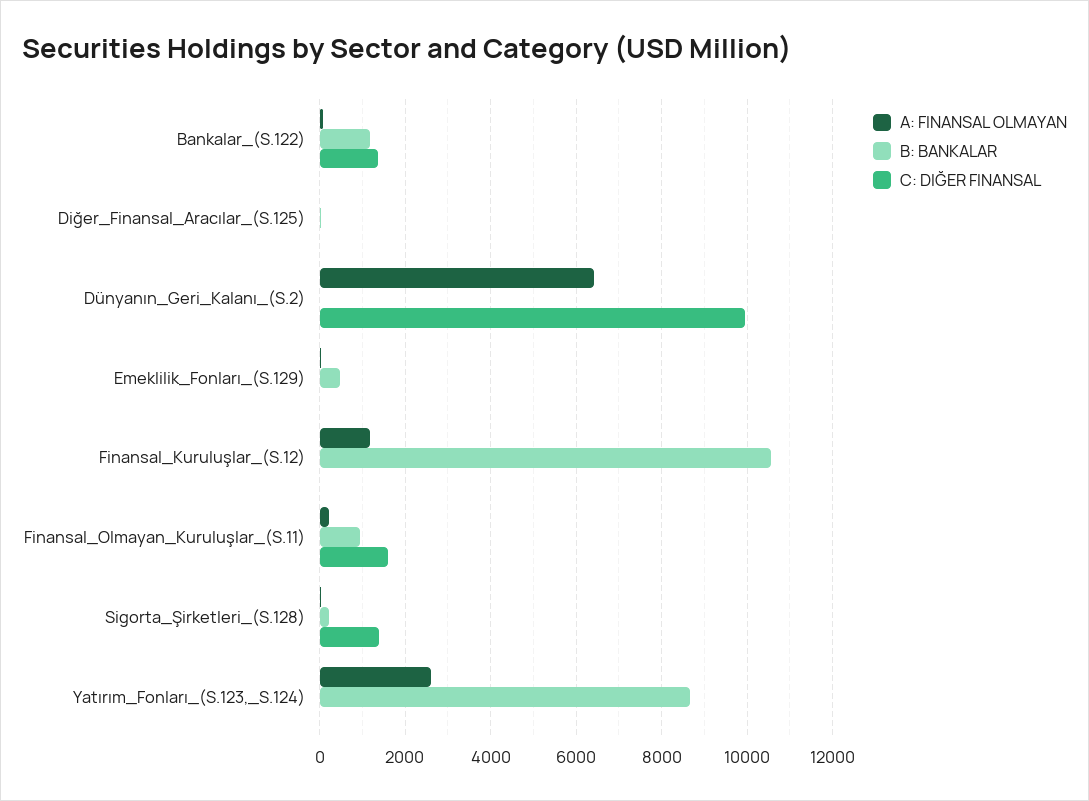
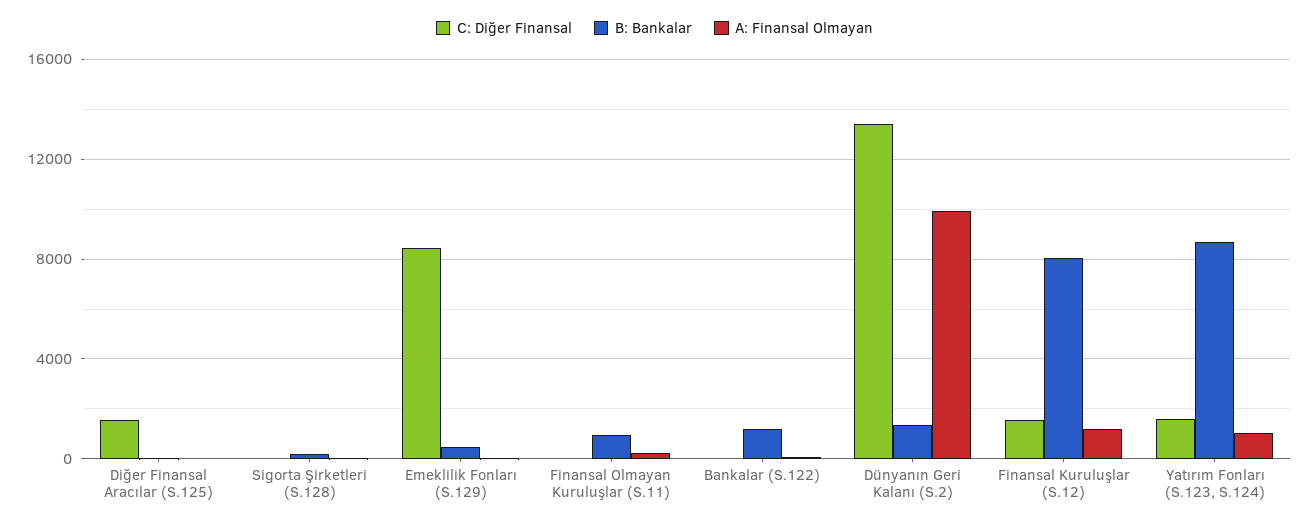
  {
    "A: FINANSAL OLMAYAN": {
      "Bankalar_(S.122)": 0,
      "Diğer_Finansal_Aracılar_(S.125)": 0,
-     "Dünyanın_Geri_Kalanı_(S.2)": 6400,
+     "Dünyanın_Geri_Kalanı_(S.2)": 10000,
      "Emeklilik_Fonları_(S.129)": 0,
      "Finansal_Kuruluşlar_(S.12)": 1200,
      "Finansal_Olmayan_Kuruluşlar_(S.11)": 200,
      "Sigorta_Şirketleri_(S.128)": 0,
-     "Yatırım_Fonları_(S.123,_S.124)": 2600
+     "Yatırım_Fonları_(S.123,_S.124)": 1000
    },
    "B: BANKALAR": {
      "Bankalar_(S.122)": 1200,
      "Diğer_Finansal_Aracılar_(S.125)": 0,
-     "Dünyanın_Geri_Kalanı_(S.2)": 0,
+     "Dünyanın_Geri_Kalanı_(S.2)": 1500,
      "Emeklilik_Fonları_(S.129)": 400,
-     "Finansal_Kuruluşlar_(S.12)": 10600,
+     "Finansal_Kuruluşlar_(S.12)": 8000,
      "Finansal_Olmayan_Kuruluşlar_(S.11)": 1000,
      "Sigorta_Şirketleri_(S.128)": 200,
      "Yatırım_Fonları_(S.123,_S.124)": 8600
    },
    "C: DIĞER FINANSAL": {
-     "Bankalar_(S.122)": 1400,
+     "Bankalar_(S.122)": 0,
-     "Diğer_Finansal_Aracılar_(S.125)": 0,
+     "Diğer_Finansal_Aracılar_(S.125)": 1500,
-     "Dünyanın_Geri_Kalanı_(S.2)": 10000,
+     "Dünyanın_Geri_Kalanı_(S.2)": 13500,
-     "Emeklilik_Fonları_(S.129)": 0,
+     "Emeklilik_Fonları_(S.129)": 8500,
-     "Finansal_Kuruluşlar_(S.12)": 0,
+     "Finansal_Kuruluşlar_(S.12)": 1500,
-     "Finansal_Olmayan_Kuruluşlar_(S.11)": 1600,
+     "Finansal_Olmayan_Kuruluşlar_(S.11)": 0,
-     "Sigorta_Şirketleri_(S.128)": 1400,
+     "Sigorta_Şirketleri_(S.128)": 0,
-     "Yatırım_Fonları_(S.123,_S.124)": 0
+     "Yatırım_Fonları_(S.123,_S.124)": 1500
    }
  }

